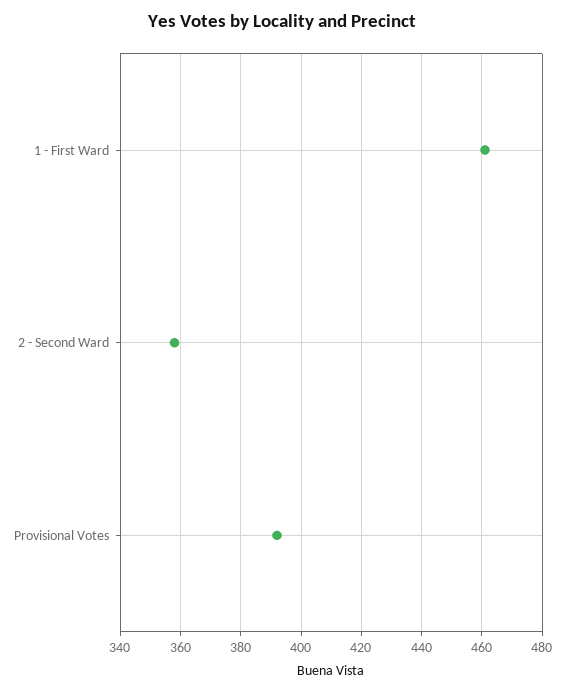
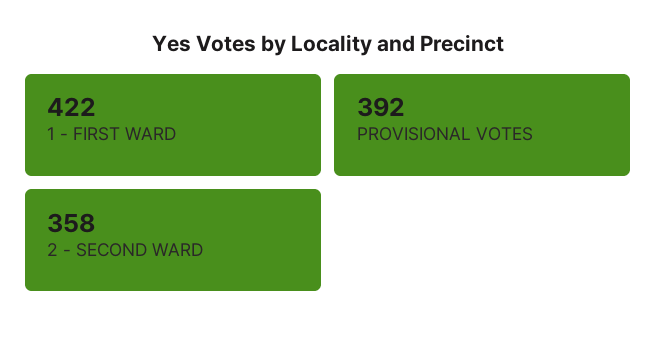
  {
-   "1 - First Ward": 460,
+   "1 - First Ward": 422,
    "2 - Second Ward": 358,
    "Provisional Votes": 392
  }

